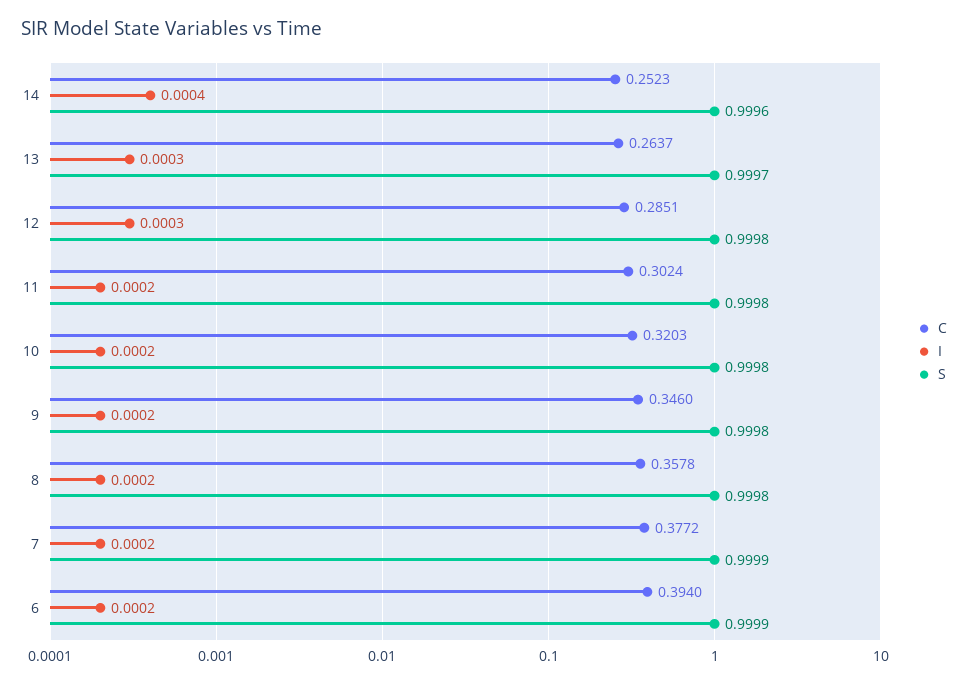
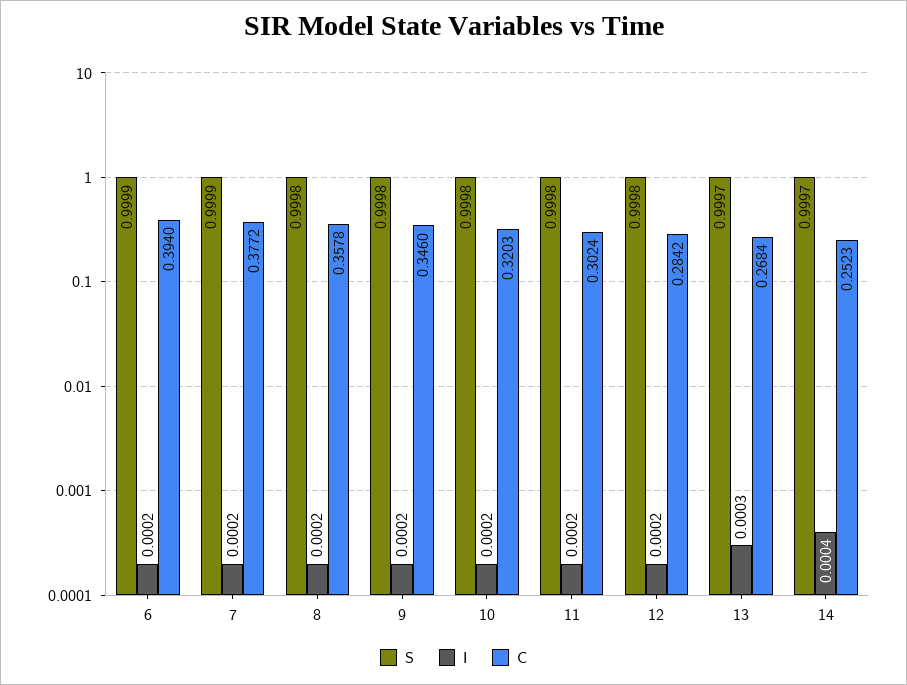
  {
    "C": {
      "14": 0.2523,
-     "13": 0.2637,
+     "13": 0.2684,
-     "12": 0.2851,
+     "12": 0.2842,
      "11": 0.3024,
      "10": 0.3203,
      "9": 0.346,
      "8": 0.3578,
      "7": 0.3772,
      "6": 0.394
    },
    "I": {
      "14": 0.0004,
      "13": 0.0003,
-     "12": 0.0003,
+     "12": 0.0002,
      "11": 0.0002,
      "10": 0.0002,
      "9": 0.0002,
      "8": 0.0002,
      "7": 0.0002,
      "6": 0.0002
    },
    "S": {
-     "14": 0.9996,
+     "14": 0.9997,
      "13": 0.9997,
      "12": 0.9998,
      "11": 0.9998,
      "10": 0.9998,
      "9": 0.9998,
      "8": 0.9998,
      "7": 0.9999,
      "6": 0.9999
    }
  }

